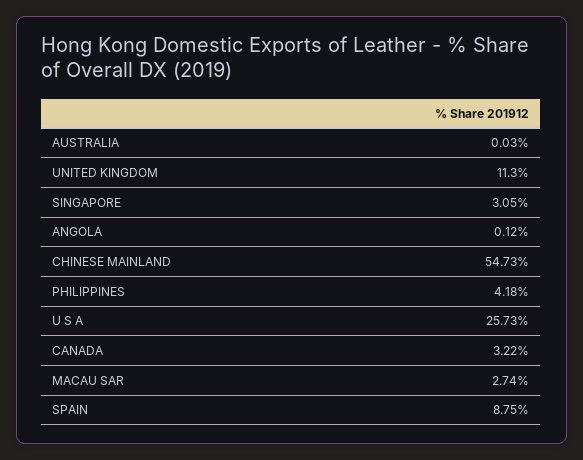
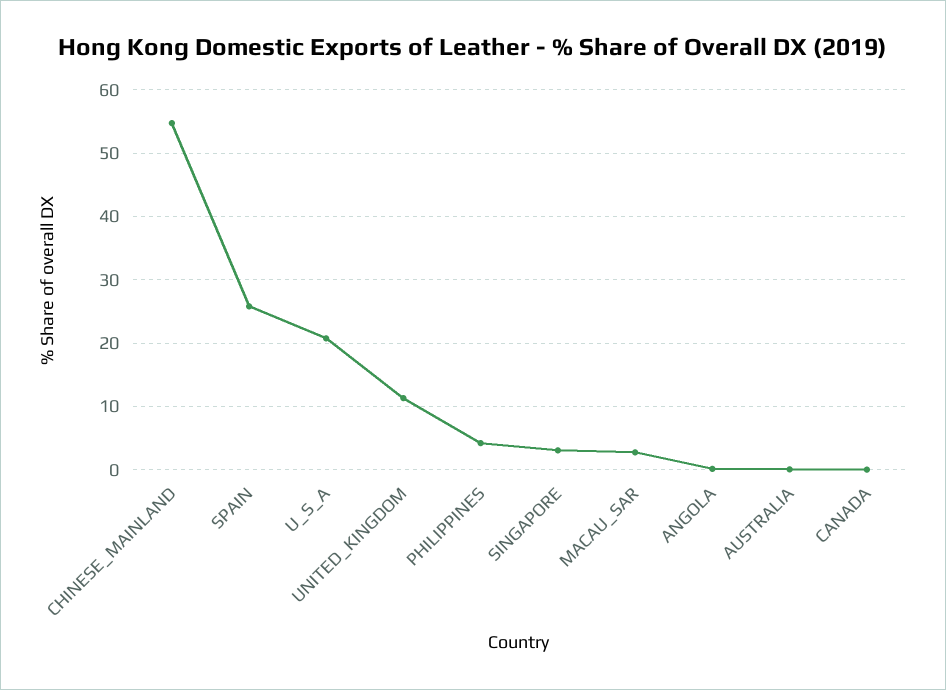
  {
    "AUSTRALIA": 0.03,
    "UNITED KINGDOM": 11.3,
    "SINGAPORE": 3.05,
    "ANGOLA": 0.12,
    "CHINESE MAINLAND": 54.73,
    "PHILIPPINES": 4.18,
-   "U S A": 25.73,
+   "U S A": 21,
-   "CANADA": 3.22,
+   "CANADA": 0,
    "MACAU SAR": 2.74,
-   "SPAIN": 8.75
+   "SPAIN": 26
  }

